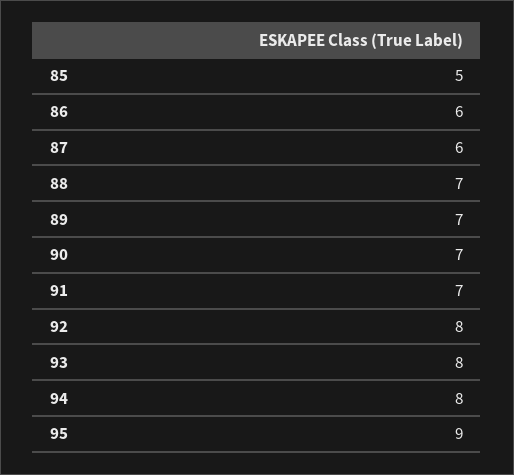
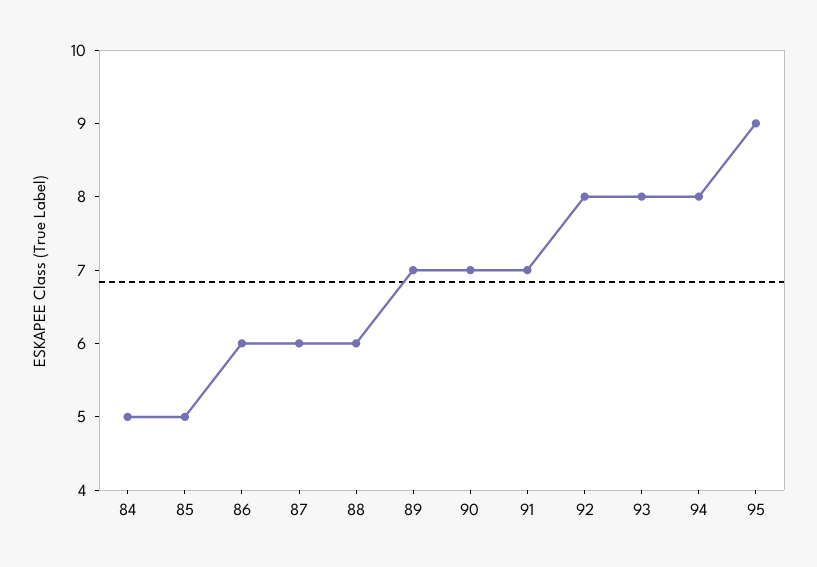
  {
    "85": 5,
    "86": 6,
    "87": 6,
-   "88": 7,
+   "88": 6,
    "89": 7,
    "90": 7,
    "91": 7,
    "92": 8,
    "93": 8,
    "94": 8,
-   "95": 9
+   "95": 9,
+   "84": 5
  }

